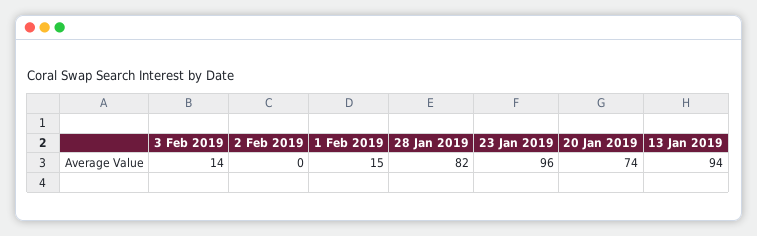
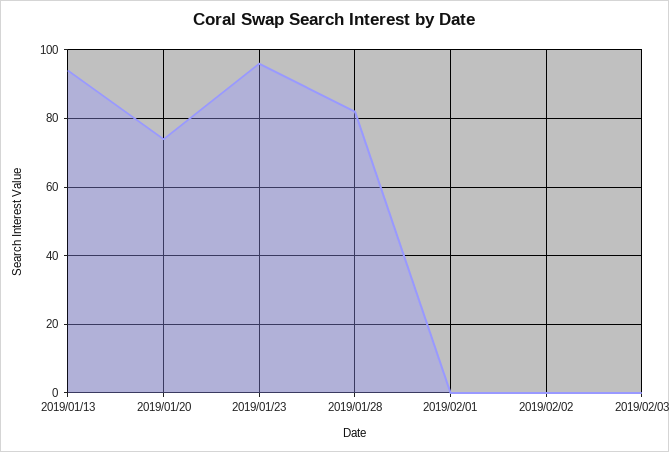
  {
-   "3 Feb 2019": 14,
+   "3 Feb 2019": 0,
    "2 Feb 2019": 0,
-   "1 Feb 2019": 15,
+   "1 Feb 2019": 0,
    "28 Jan 2019": 82,
    "23 Jan 2019": 96,
    "20 Jan 2019": 74,
    "13 Jan 2019": 94
  }

